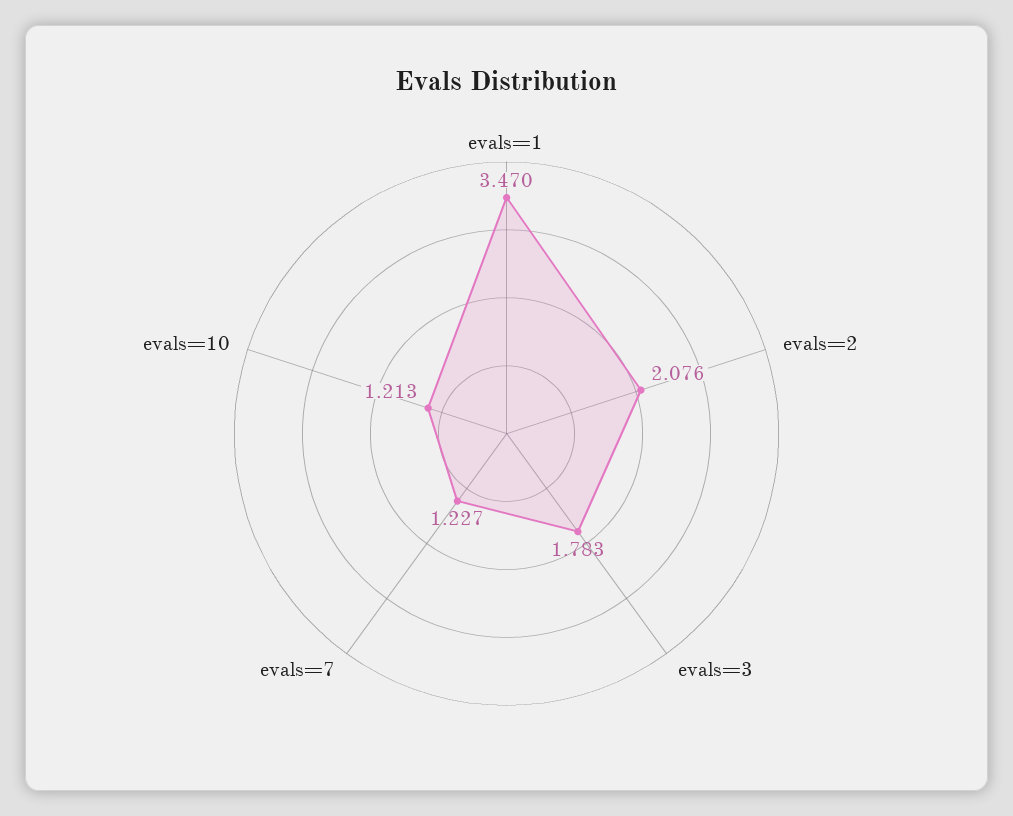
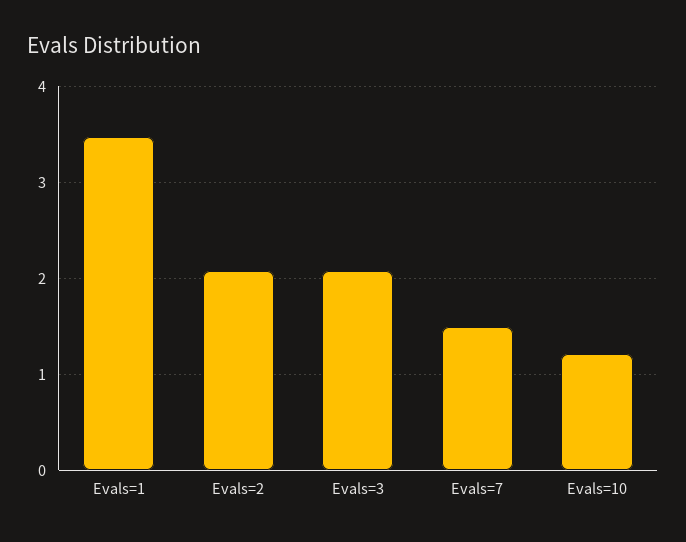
  {
    "evals=1": 3.47,
    "evals=2": 2.076,
-   "evals=3": 1.783,
+   "evals=3": 2.1,
-   "evals=7": 1.227,
+   "evals=7": 1.5,
    "evals=10": 1.213
  }

